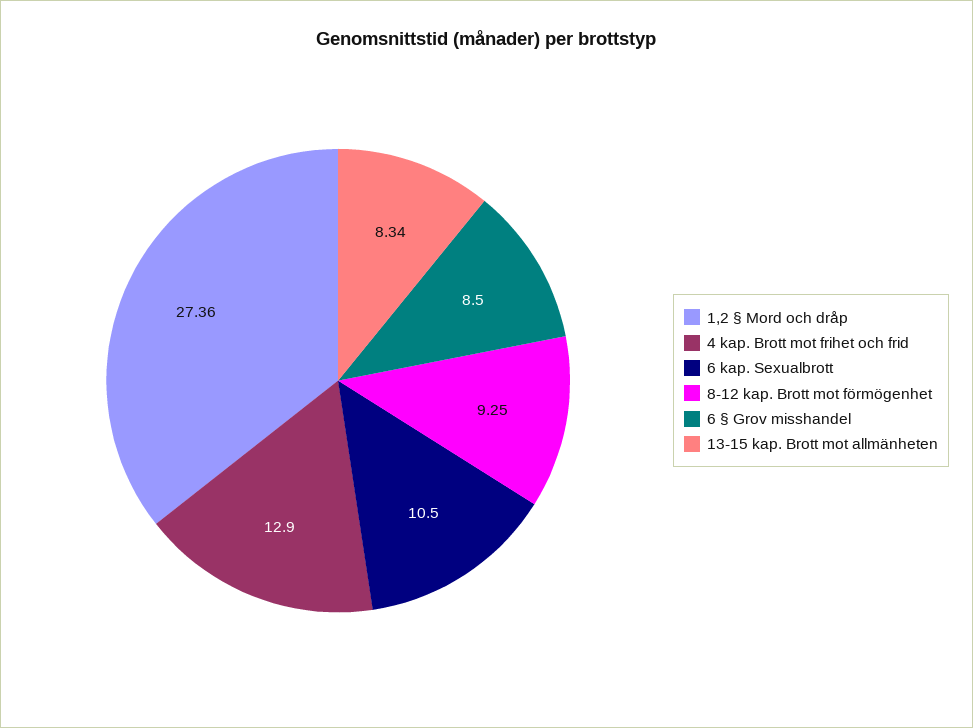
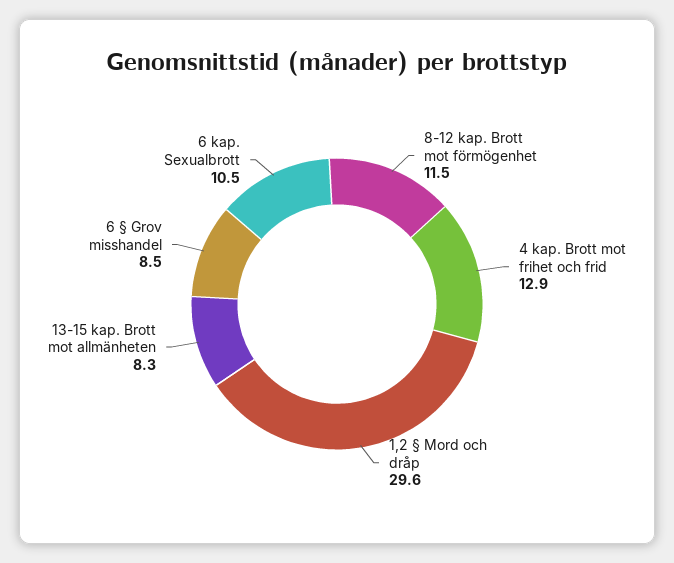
  {
-   "1,2 § Mord och dråp": 27.36,
+   "1,2 § Mord och dråp": 29.6,
    "4 kap. Brott mot frihet och frid": 12.9,
    "6 kap. Sexualbrott": 10.5,
-   "8-12 kap. Brott mot förmögenhet": 9.25,
+   "8-12 kap. Brott mot förmögenhet": 11.5,
    "6 § Grov misshandel": 8.5,
    "13-15 kap. Brott mot allmänheten": 8.34
  }

